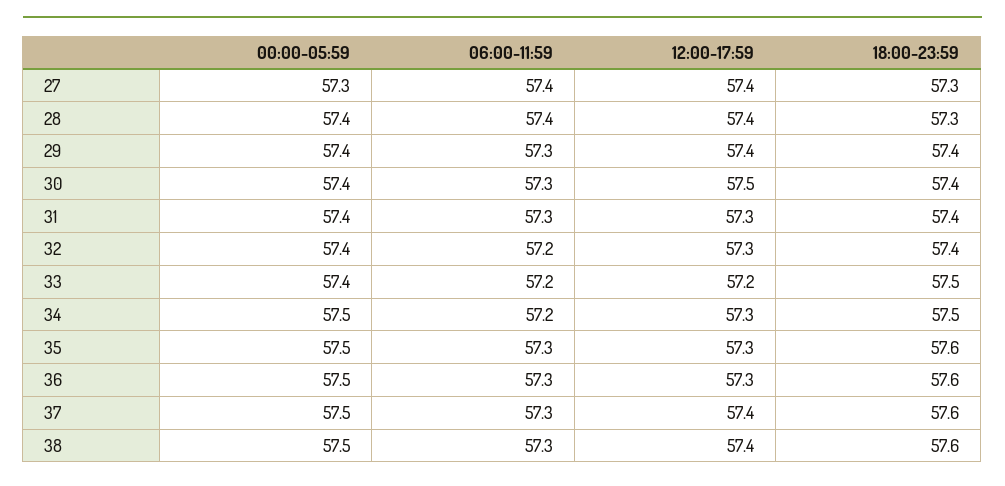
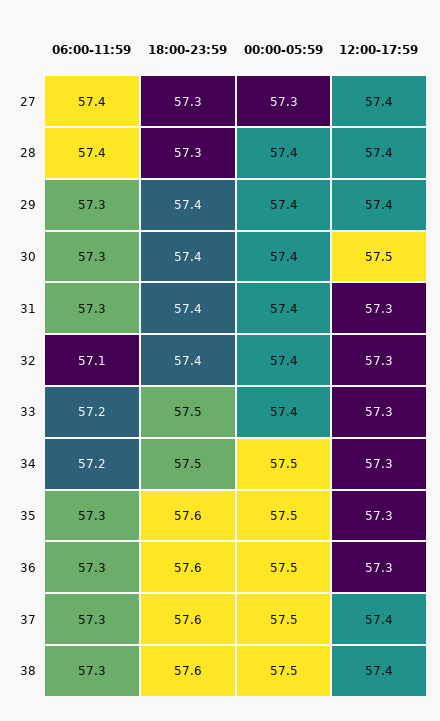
  {
    "00:00-05:59": {
      "27": 57.3,
      "28": 57.4,
      "29": 57.4,
      "30": 57.4,
      "31": 57.4,
      "32": 57.4,
      "33": 57.4,
      "34": 57.5,
      "35": 57.5,
      "36": 57.5,
      "37": 57.5,
      "38": 57.5
    },
    "06:00-11:59": {
      "27": 57.4,
      "28": 57.4,
      "29": 57.3,
      "30": 57.3,
      "31": 57.3,
-     "32": 57.2,
+     "32": 57.1,
      "33": 57.2,
      "34": 57.2,
      "35": 57.3,
      "36": 57.3,
      "37": 57.3,
      "38": 57.3
    },
    "12:00-17:59": {
      "27": 57.4,
      "28": 57.4,
      "29": 57.4,
      "30": 57.5,
      "31": 57.3,
      "32": 57.3,
-     "33": 57.2,
+     "33": 57.3,
      "34": 57.3,
      "35": 57.3,
      "36": 57.3,
      "37": 57.4,
      "38": 57.4
    },
    "18:00-23:59": {
      "27": 57.3,
      "28": 57.3,
      "29": 57.4,
      "30": 57.4,
      "31": 57.4,
      "32": 57.4,
      "33": 57.5,
      "34": 57.5,
      "35": 57.6,
      "36": 57.6,
      "37": 57.6,
      "38": 57.6
    }
  }

